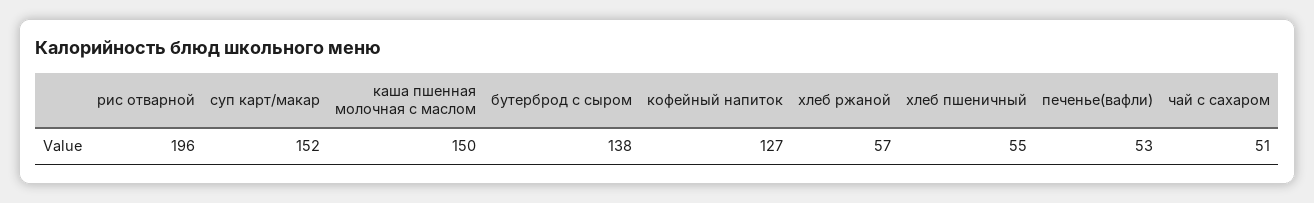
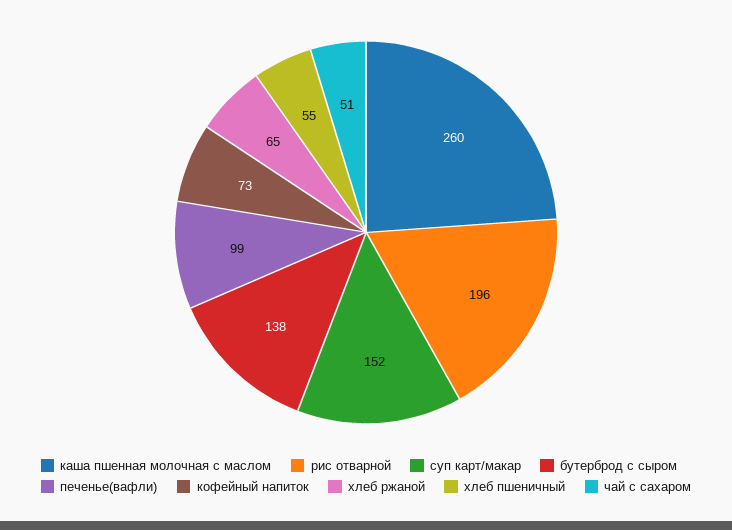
  {
    "рис отварной": 196,
    "суп карт/макар": 152,
-   "каша пшенная молочная с маслом": 150,
+   "каша пшенная молочная с маслом": 260,
    "бутерброд с сыром": 138,
-   "кофейный напиток": 127,
+   "кофейный напиток": 73,
-   "хлеб ржаной": 57,
+   "хлеб ржаной": 65,
    "хлеб пшеничный": 55,
-   "печенье(вафли)": 53,
+   "печенье(вафли)": 99,
    "чай с сахаром": 51
  }

